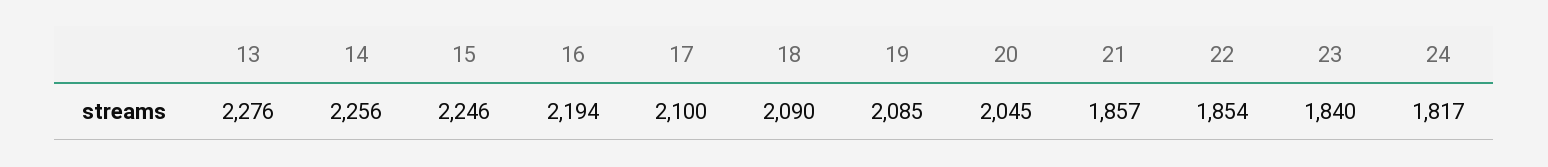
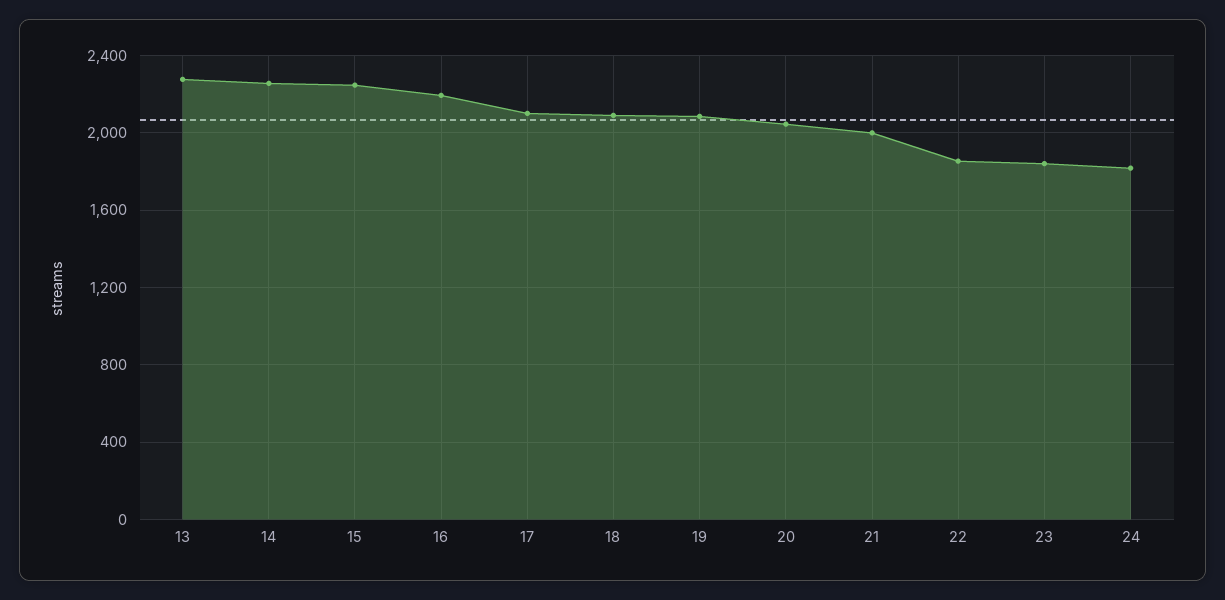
  {
    "13": 2276,
    "14": 2256,
    "15": 2246,
    "16": 2194,
    "17": 2100,
    "18": 2090,
    "19": 2085,
    "20": 2045,
-   "21": 1857,
+   "21": 2000,
    "22": 1854,
    "23": 1840,
    "24": 1817
  }

